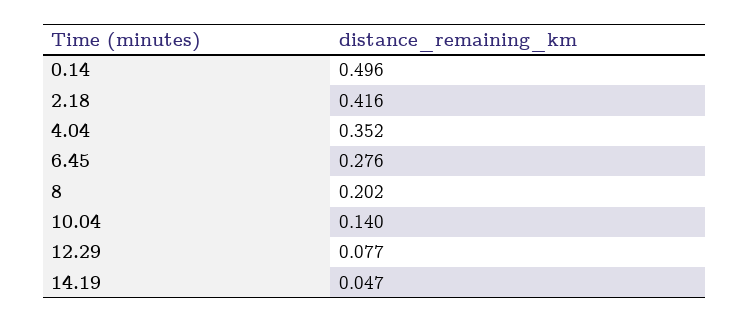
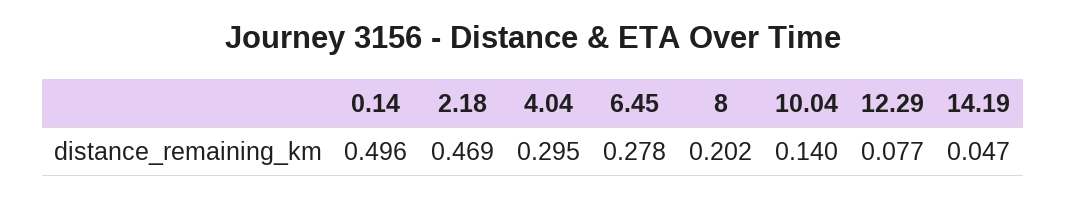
  {
    "0.14": 0.496,
-   "2.18": 0.416,
+   "2.18": 0.469,
-   "4.04": 0.352,
+   "4.04": 0.295,
-   "6.45": 0.276,
+   "6.45": 0.278,
    "8": 0.202,
    "10.04": 0.14,
    "12.29": 0.077,
    "14.19": 0.047
  }

